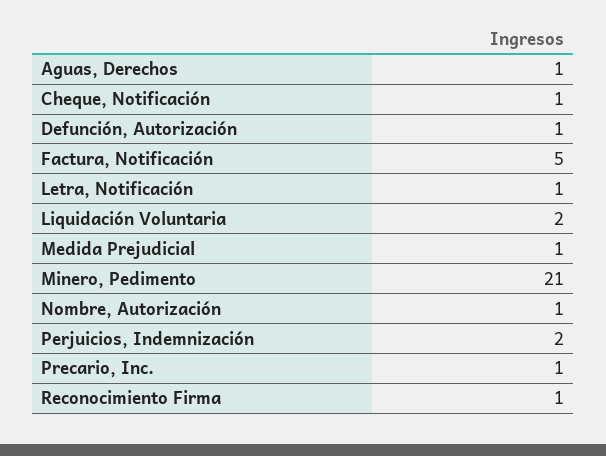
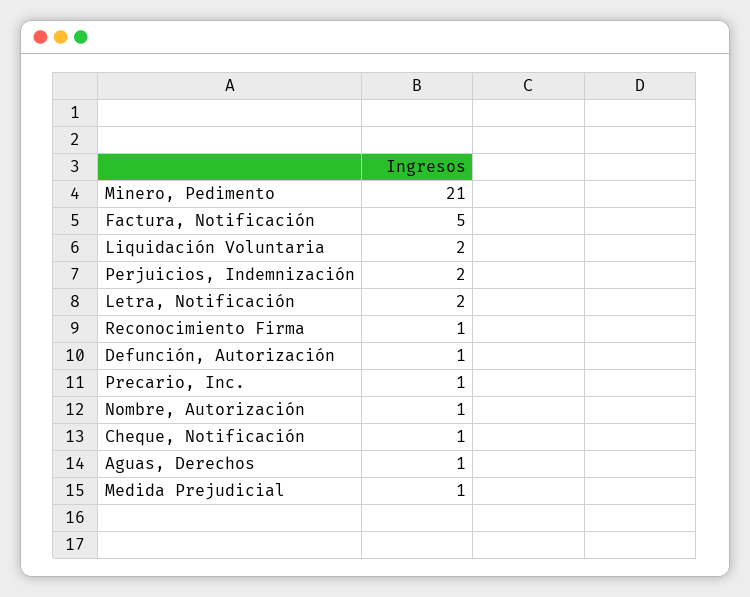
  {
    "Aguas, Derechos": 1,
    "Cheque, Notificación": 1,
    "Defunción, Autorización": 1,
    "Factura, Notificación": 5,
-   "Letra, Notificación": 1,
+   "Letra, Notificación": 2,
    "Liquidación Voluntaria": 2,
    "Medida Prejudicial": 1,
    "Minero, Pedimento": 21,
    "Nombre, Autorización": 1,
    "Perjuicios, Indemnización": 2,
    "Precario, Inc.": 1,
    "Reconocimiento Firma": 1
  }

